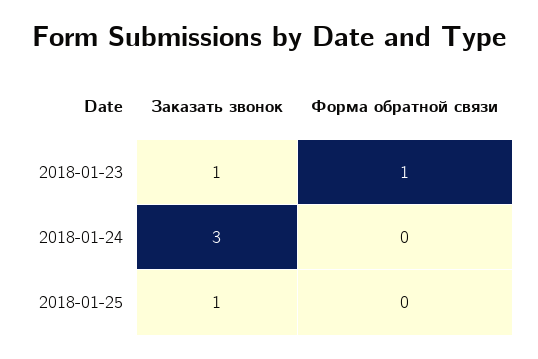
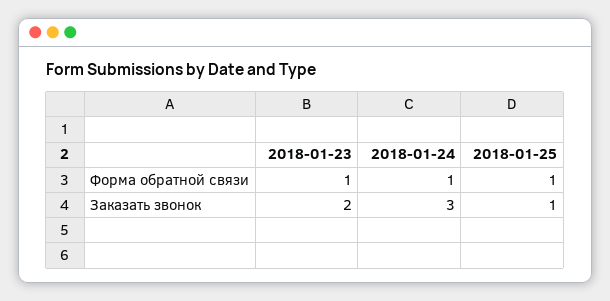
  {
    "Заказать звонок": {
-     "2018-01-23": 1,
+     "2018-01-23": 2,
      "2018-01-24": 3,
      "2018-01-25": 1
    },
    "Форма обратной связи": {
      "2018-01-23": 1,
-     "2018-01-24": 0,
+     "2018-01-24": 1,
-     "2018-01-25": 0
+     "2018-01-25": 1
    }
  }

